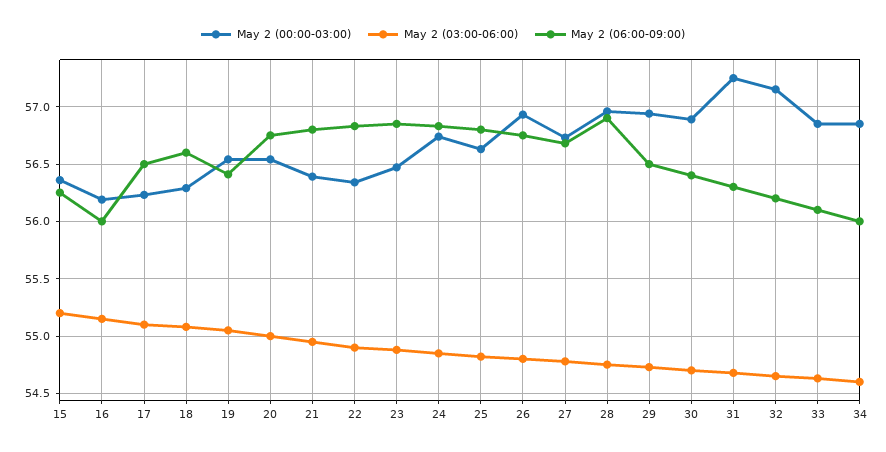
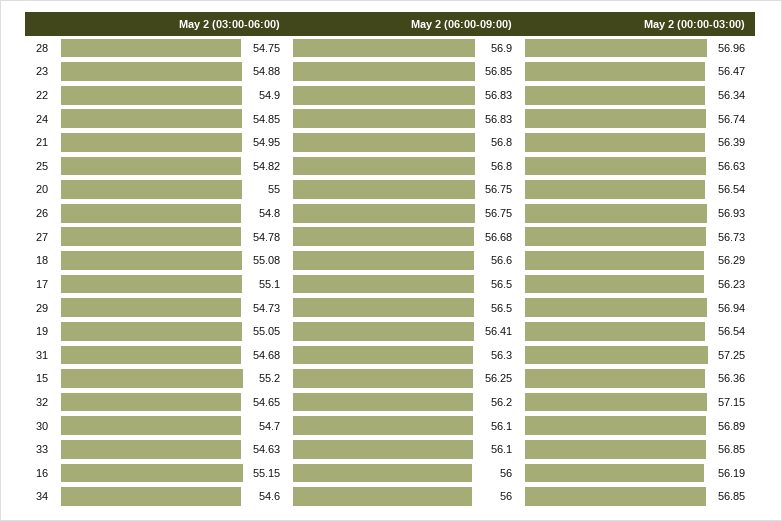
  {
    "May 2 (00:00-03:00)": {
      "15": 56.36,
      "16": 56.19,
      "17": 56.23,
      "18": 56.29,
      "19": 56.54,
      "20": 56.54,
      "21": 56.39,
      "22": 56.34,
      "23": 56.47,
      "24": 56.74,
      "25": 56.63,
      "26": 56.93,
      "27": 56.73,
      "28": 56.96,
      "29": 56.94,
      "30": 56.89,
      "31": 57.25,
      "32": 57.15,
      "33": 56.85,
      "34": 56.85
    },
    "May 2 (03:00-06:00)": {
      "15": 55.2,
      "16": 55.15,
      "17": 55.1,
      "18": 55.08,
      "19": 55.05,
      "20": 55,
      "21": 54.95,
      "22": 54.9,
      "23": 54.88,
      "24": 54.85,
      "25": 54.82,
      "26": 54.8,
      "27": 54.78,
      "28": 54.75,
      "29": 54.73,
      "30": 54.7,
      "31": 54.68,
      "32": 54.65,
      "33": 54.63,
      "34": 54.6
    },
    "May 2 (06:00-09:00)": {
      "15": 56.25,
      "16": 56,
      "17": 56.5,
      "18": 56.6,
      "19": 56.41,
      "20": 56.75,
      "21": 56.8,
      "22": 56.83,
      "23": 56.85,
      "24": 56.83,
      "25": 56.8,
      "26": 56.75,
      "27": 56.68,
      "28": 56.9,
      "29": 56.5,
-     "30": 56.4,
+     "30": 56.1,
      "31": 56.3,
      "32": 56.2,
      "33": 56.1,
      "34": 56
    }
  }

